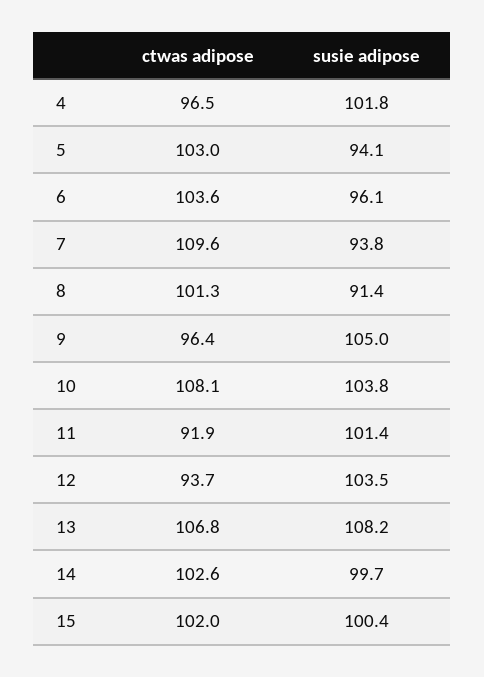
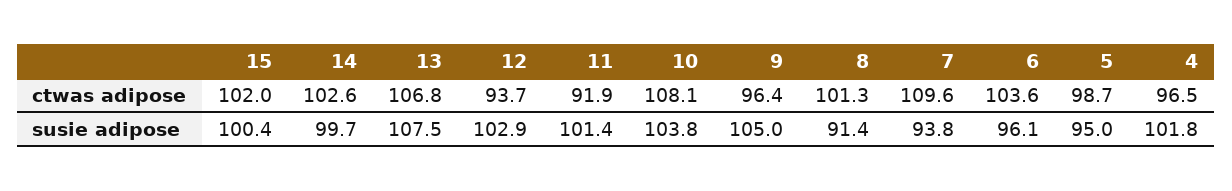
  {
    "ctwas adipose": {
      "4": 96.5,
-     "5": 103,
+     "5": 98.7,
      "6": 103.6,
      "7": 109.6,
      "8": 101.3,
      "9": 96.4,
      "10": 108.1,
      "11": 91.9,
      "12": 93.7,
      "13": 106.8,
      "14": 102.6,
      "15": 102
    },
    "susie adipose": {
      "4": 101.8,
-     "5": 94.1,
+     "5": 95,
      "6": 96.1,
      "7": 93.8,
      "8": 91.4,
      "9": 105,
      "10": 103.8,
      "11": 101.4,
-     "12": 103.5,
+     "12": 102.9,
-     "13": 108.2,
+     "13": 107.5,
      "14": 99.7,
      "15": 100.4
    }
  }

